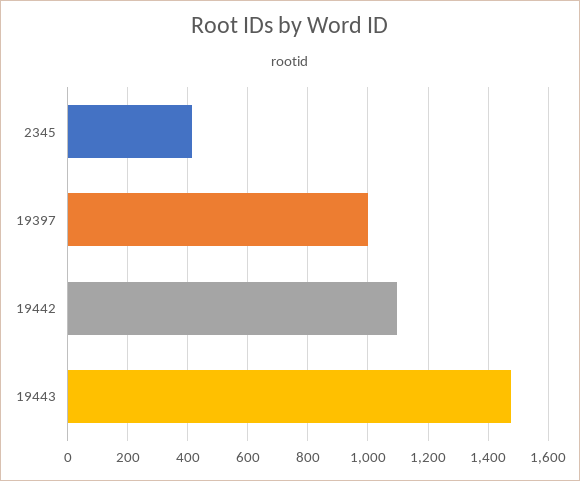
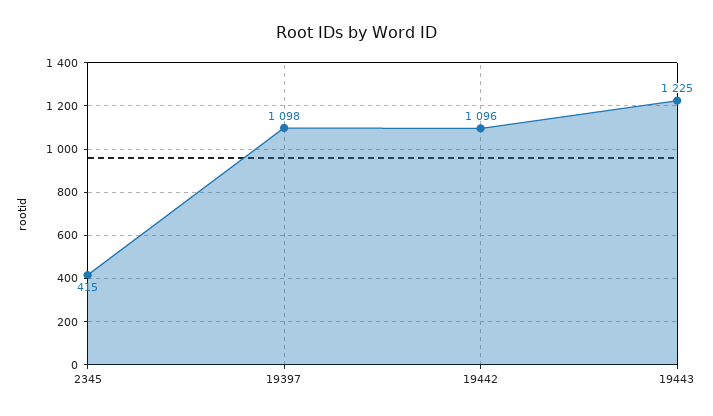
  {
    "2345": 415,
-   "19397": 1000,
+   "19397": 1098,
    "19442": 1096,
-   "19443": 1480
+   "19443": 1225
  }

